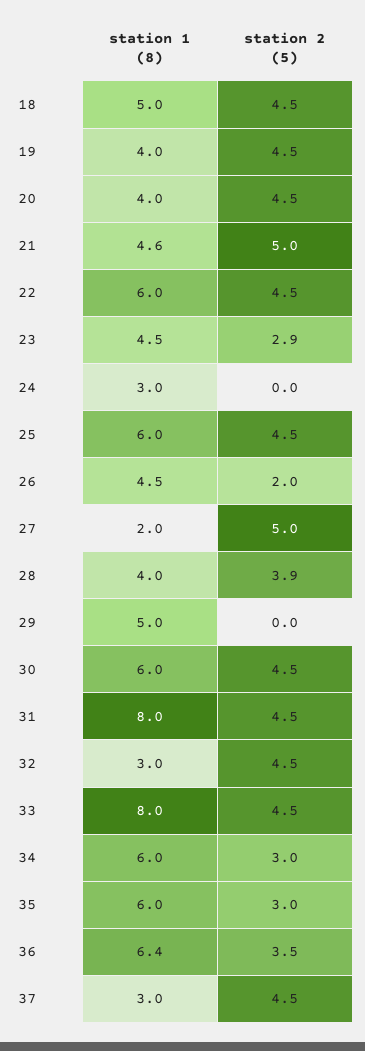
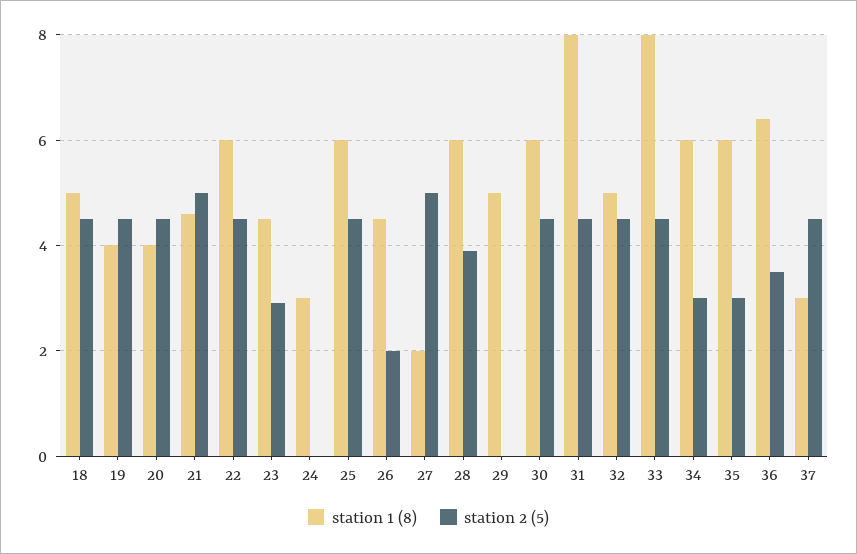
  {
    "station 1 (8)": {
      "18": 5,
      "19": 4,
      "20": 4,
      "21": 4.6,
      "22": 6,
      "23": 4.5,
      "24": 3,
      "25": 6,
      "26": 4.5,
      "27": 2,
-     "28": 4,
+     "28": 6,
      "29": 5,
      "30": 6,
      "31": 8,
-     "32": 3,
+     "32": 5,
      "33": 8,
      "34": 6,
      "35": 6,
      "36": 6.4,
      "37": 3
    },
    "station 2 (5)": {
      "18": 4.5,
      "19": 4.5,
      "20": 4.5,
      "21": 5,
      "22": 4.5,
      "23": 2.9,
      "24": 0,
      "25": 4.5,
      "26": 2,
      "27": 5,
      "28": 3.9,
      "29": 0,
      "30": 4.5,
      "31": 4.5,
      "32": 4.5,
      "33": 4.5,
      "34": 3,
      "35": 3,
      "36": 3.5,
      "37": 4.5
    }
  }

